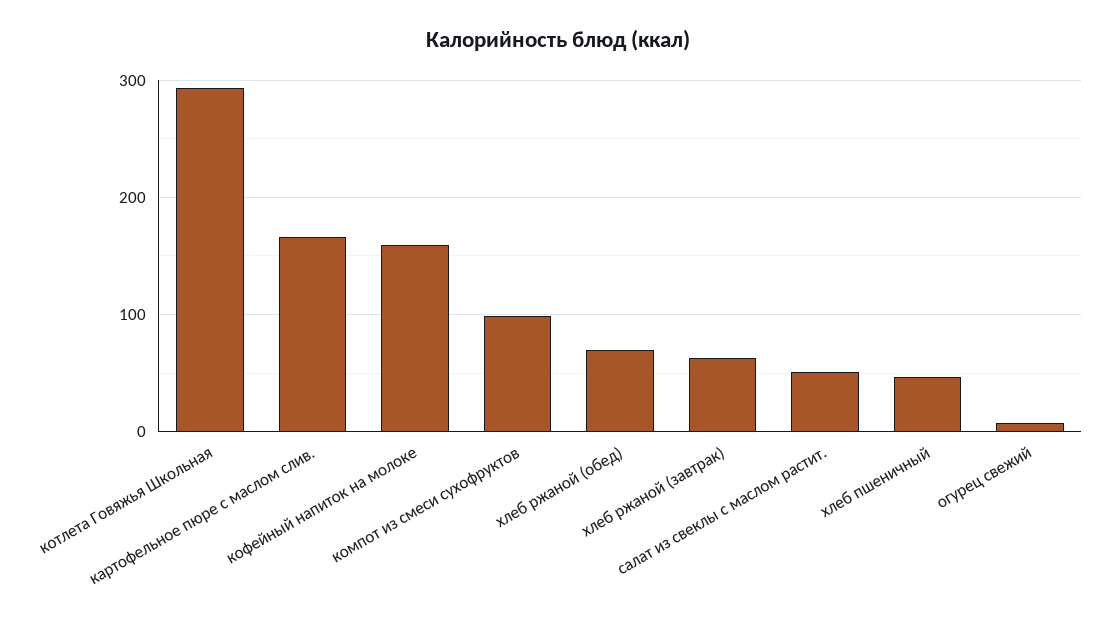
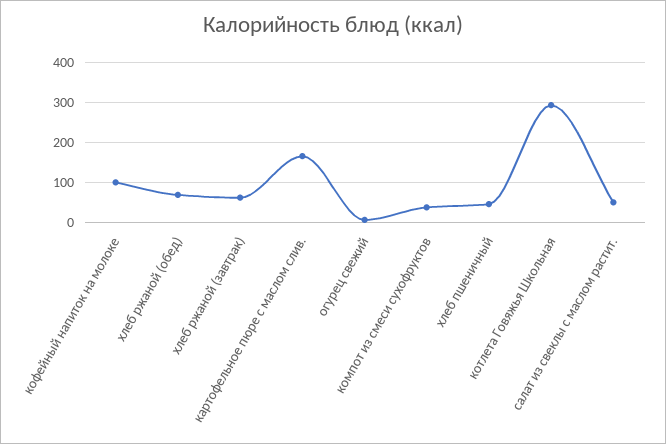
  {
    "котлета Говяжья Школьная": 290,
    "картофельное пюре с маслом слив.": 170,
-   "кофейный напиток на молоке": 160,
+   "кофейный напиток на молоке": 100,
-   "компот из смеси сухофруктов": 100,
+   "компот из смеси сухофруктов": 40,
    "хлеб ржаной (обед)": 70,
    "хлеб ржаной (завтрак)": 60,
    "салат из свеклы с маслом растит.": 50,
    "хлеб пшеничный": 50,
    "огурец свежий": 10
  }

